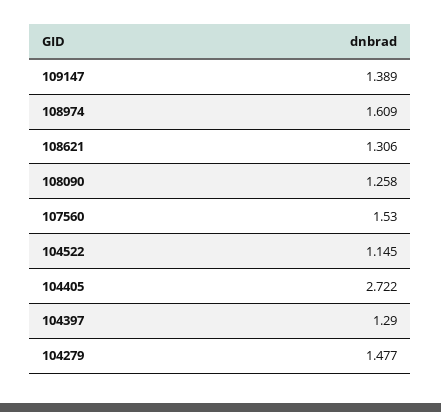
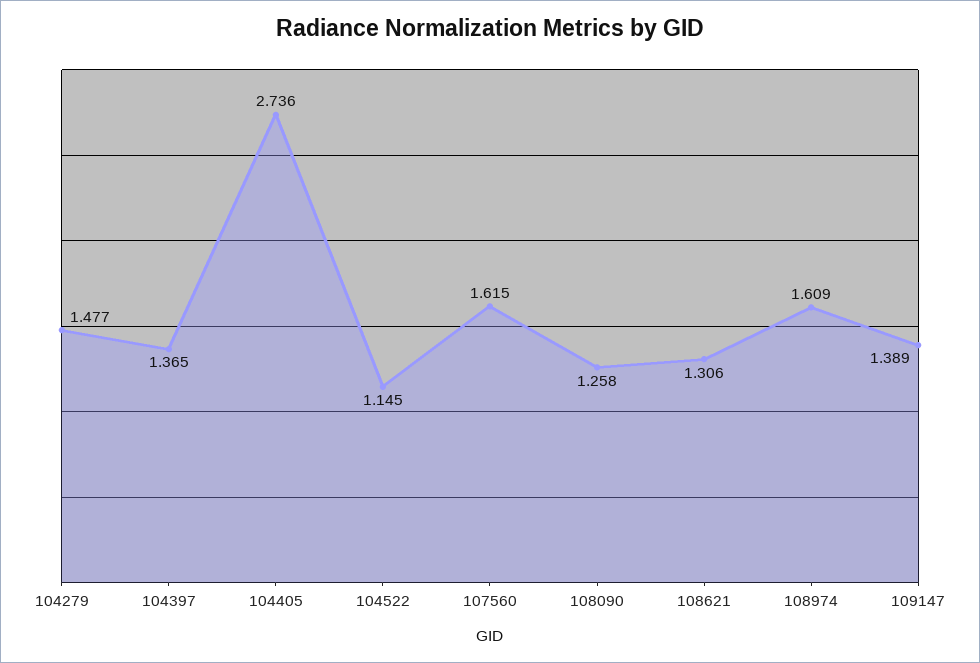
  {
    "109147": 1.389,
    "108974": 1.609,
    "108621": 1.306,
    "108090": 1.258,
-   "107560": 1.53,
+   "107560": 1.615,
    "104522": 1.145,
-   "104405": 2.722,
+   "104405": 2.736,
-   "104397": 1.29,
+   "104397": 1.365,
    "104279": 1.477
  }

